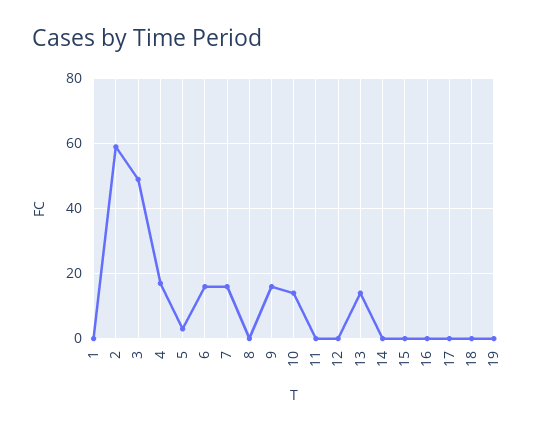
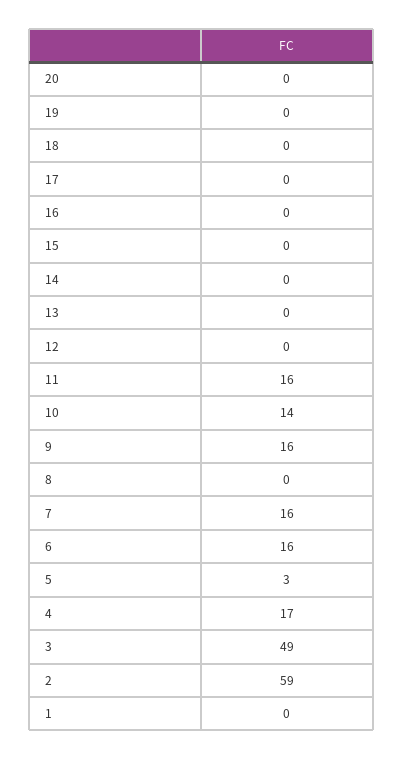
  {
    "1": 0,
    "2": 59,
    "3": 49,
    "4": 17,
    "5": 3,
    "6": 16,
    "7": 16,
    "8": 0,
    "9": 16,
    "10": 14,
-   "11": 0,
+   "11": 16,
    "12": 0,
-   "13": 15,
+   "13": 0,
    "14": 0,
    "15": 0,
    "16": 0,
    "17": 0,
    "18": 0,
-   "19": 0
+   "19": 0,
+   "20": 0
  }

